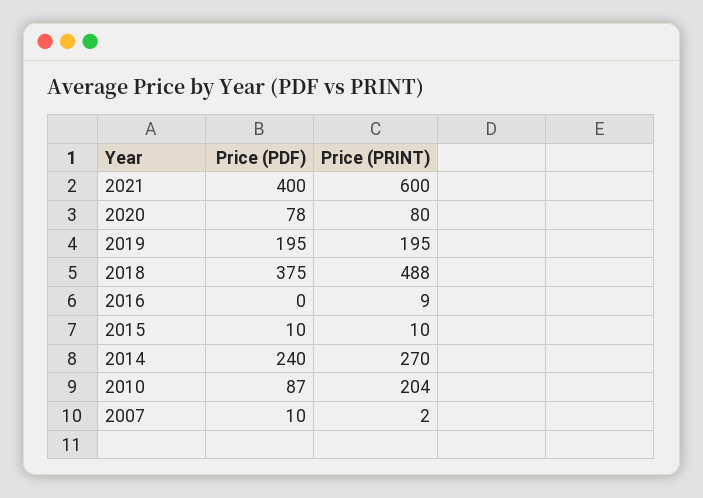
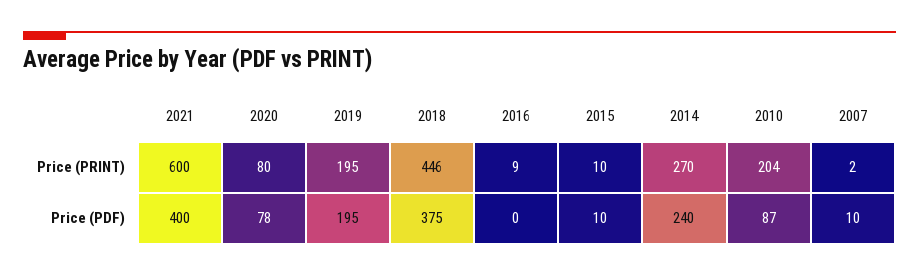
  {
    "Price (PDF)": {
      "2021": 400,
      "2020": 78,
      "2019": 195,
      "2018": 375,
      "2016": 0,
      "2015": 10,
      "2014": 240,
      "2010": 87,
      "2007": 10
    },
    "Price (PRINT)": {
      "2021": 600,
      "2020": 80,
      "2019": 195,
-     "2018": 488,
+     "2018": 446,
      "2016": 9,
      "2015": 10,
      "2014": 270,
      "2010": 204,
      "2007": 2
    }
  }

